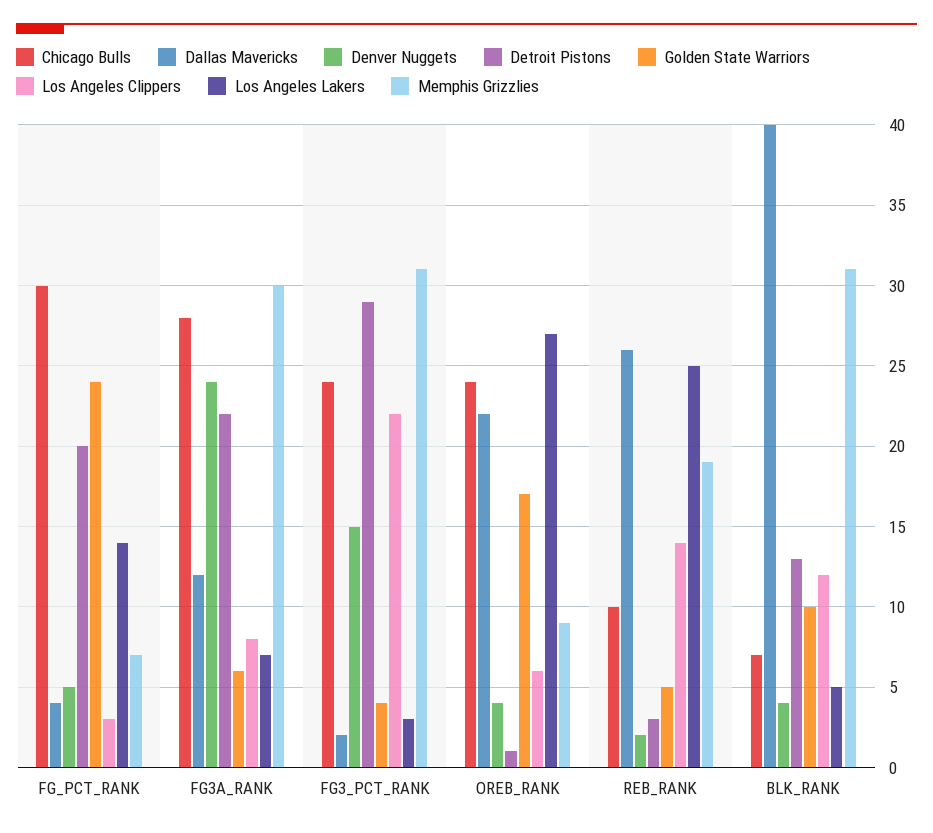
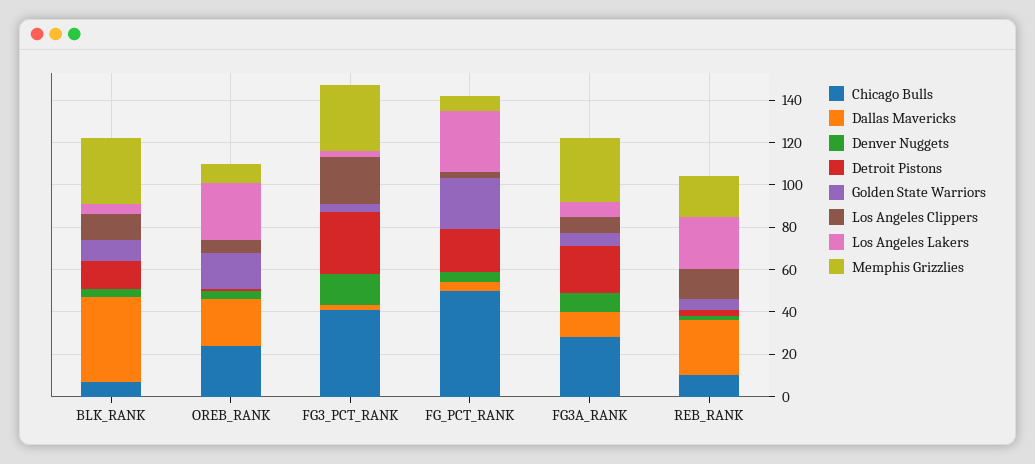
  {
    "Chicago Bulls": {
-     "FG_PCT_RANK": 30,
+     "FG_PCT_RANK": 50,
      "FG3A_RANK": 28,
-     "FG3_PCT_RANK": 24,
+     "FG3_PCT_RANK": 40,
      "OREB_RANK": 24,
      "REB_RANK": 10,
      "BLK_RANK": 7
    },
    "Dallas Mavericks": {
      "FG_PCT_RANK": 4,
      "FG3A_RANK": 12,
      "FG3_PCT_RANK": 2,
      "OREB_RANK": 22,
      "REB_RANK": 26,
      "BLK_RANK": 40
    },
    "Denver Nuggets": {
      "FG_PCT_RANK": 5,
-     "FG3A_RANK": 24,
+     "FG3A_RANK": 10,
      "FG3_PCT_RANK": 15,
      "OREB_RANK": 4,
      "REB_RANK": 2,
      "BLK_RANK": 4
    },
    "Detroit Pistons": {
      "FG_PCT_RANK": 20,
      "FG3A_RANK": 22,
      "FG3_PCT_RANK": 29,
      "OREB_RANK": 1,
      "REB_RANK": 3,
      "BLK_RANK": 13
    },
    "Golden State Warriors": {
      "FG_PCT_RANK": 24,
      "FG3A_RANK": 6,
      "FG3_PCT_RANK": 4,
      "OREB_RANK": 17,
      "REB_RANK": 5,
      "BLK_RANK": 10
    },
    "Los Angeles Clippers": {
      "FG_PCT_RANK": 3,
      "FG3A_RANK": 8,
      "FG3_PCT_RANK": 22,
      "OREB_RANK": 6,
      "REB_RANK": 14,
      "BLK_RANK": 12
    },
    "Los Angeles Lakers": {
-     "FG_PCT_RANK": 14,
+     "FG_PCT_RANK": 30,
      "FG3A_RANK": 7,
      "FG3_PCT_RANK": 3,
      "OREB_RANK": 27,
      "REB_RANK": 25,
      "BLK_RANK": 5
    },
    "Memphis Grizzlies": {
      "FG_PCT_RANK": 7,
      "FG3A_RANK": 30,
      "FG3_PCT_RANK": 31,
      "OREB_RANK": 9,
      "REB_RANK": 19,
      "BLK_RANK": 31
    }
  }

